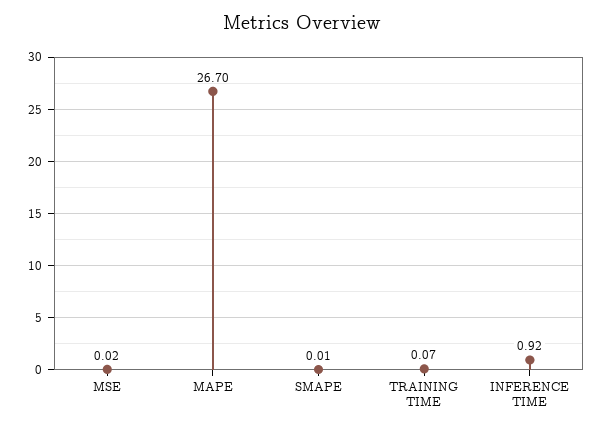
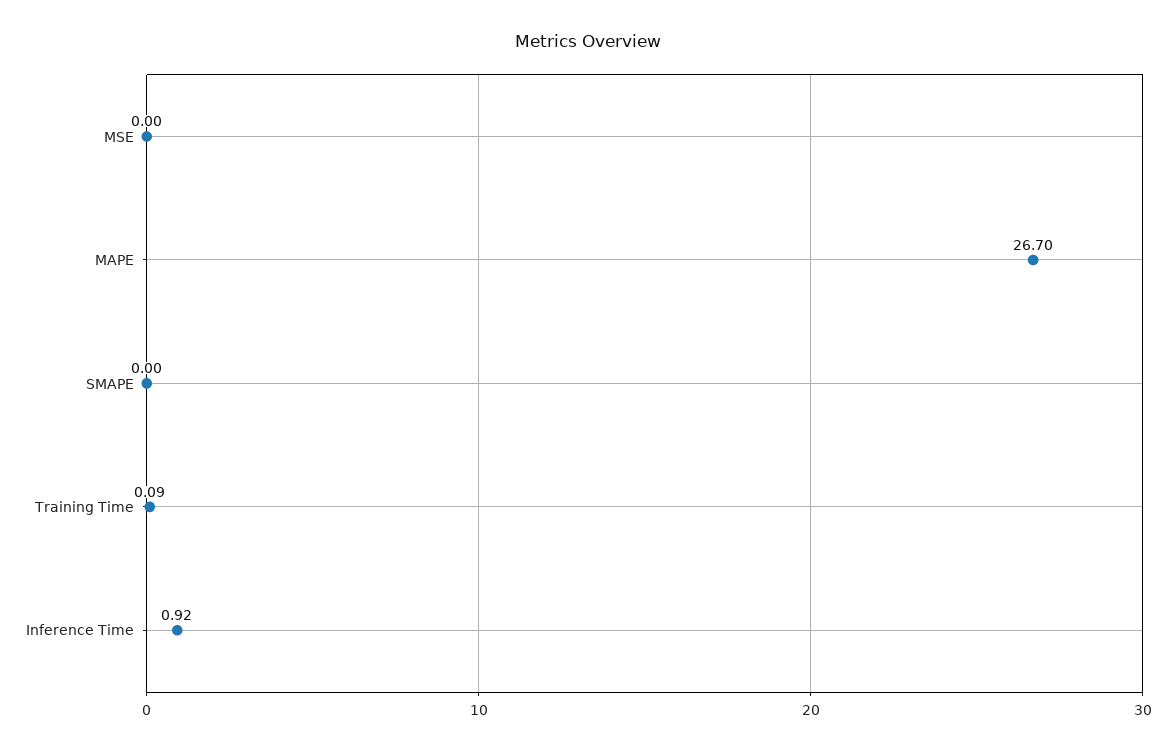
  {
-   "MSE": 0.02,
+   "MSE": 0,
    "MAPE": 26.7,
-   "SMAPE": 0.01,
+   "SMAPE": 0,
-   "TRAINING TIME": 0.07,
+   "TRAINING TIME": 0.09,
    "INFERENCE TIME": 0.92
  }

